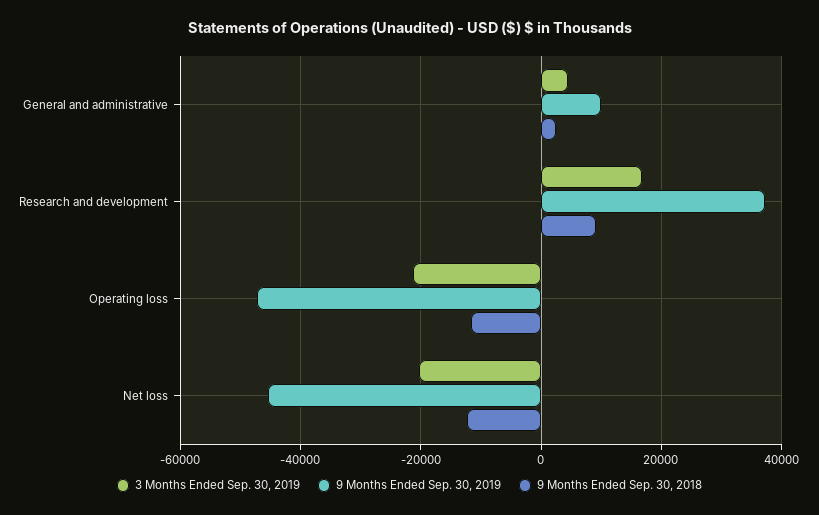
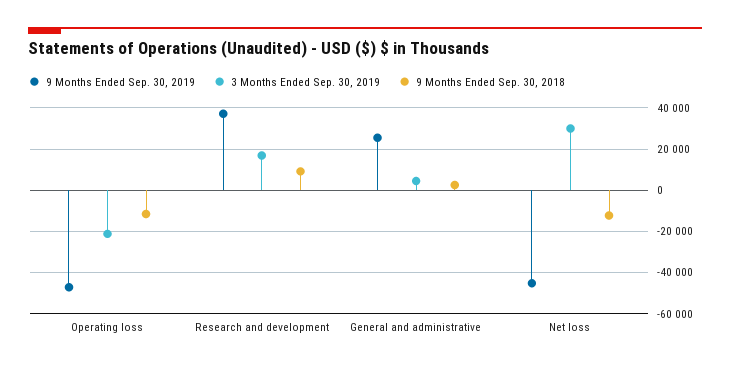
  {
    "3 Months Ended Sep. 30, 2019": {
      "General and administrative": 4000,
      "Research and development": 16000,
      "Operating loss": -22000,
-     "Net loss": -20000
+     "Net loss": 30000
    },
    "9 Months Ended Sep. 30, 2019": {
-     "General and administrative": 10000,
+     "General and administrative": 25000,
      "Research and development": 38000,
      "Operating loss": -48000,
      "Net loss": -46000
    },
    "9 Months Ended Sep. 30, 2018": {
      "General and administrative": 2000,
      "Research and development": 10000,
      "Operating loss": -12000,
      "Net loss": -12000
    }
  }

